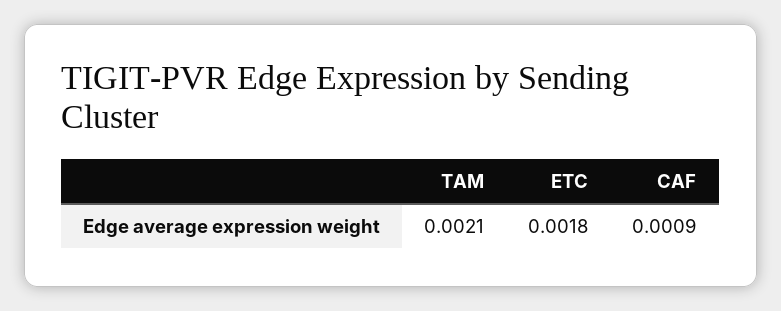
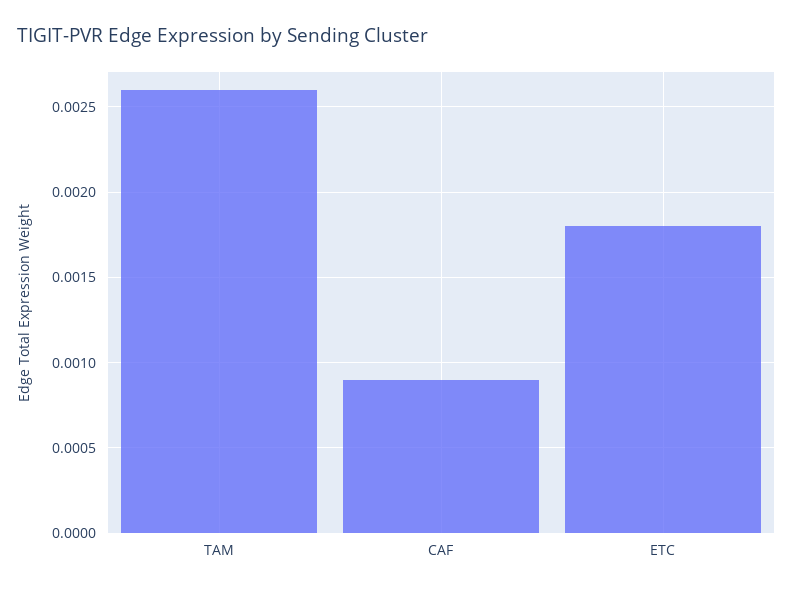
  {
-   "TAM": 0.0021,
+   "TAM": 0.0026,
    "ETC": 0.0018,
    "CAF": 0.0009
  }

